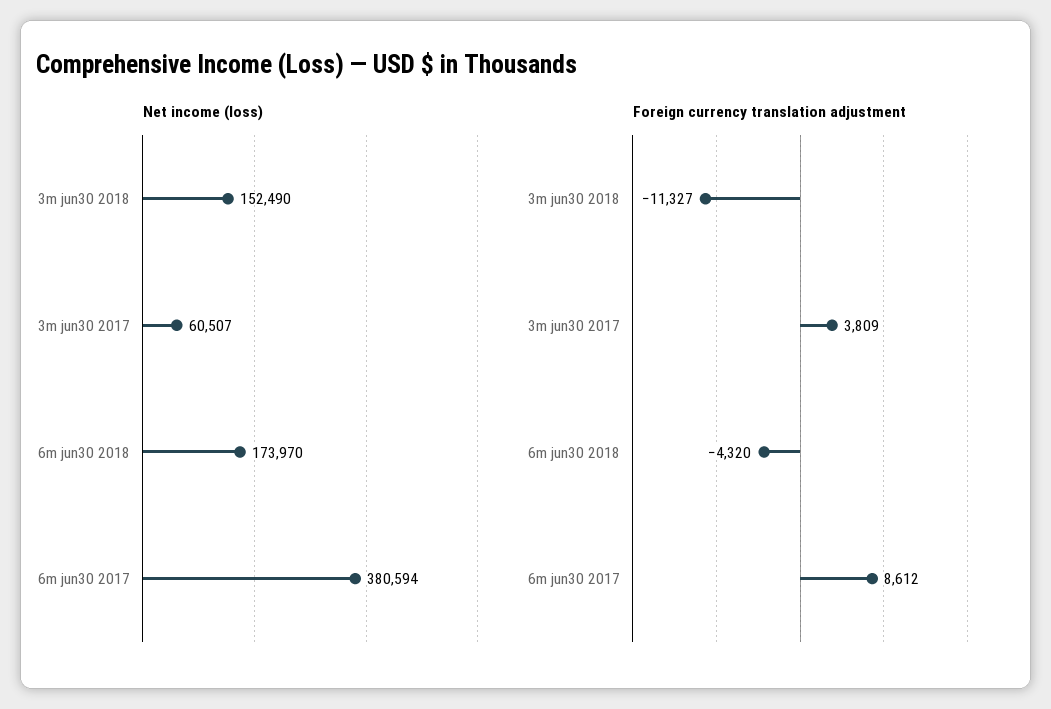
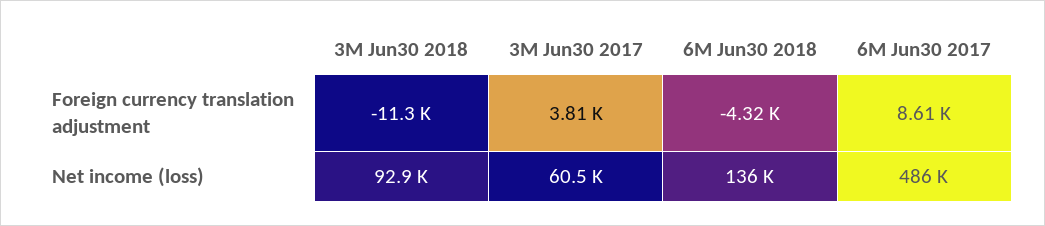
  {
    "Net income (loss)": {
-     "3m jun30 2018": 152490,
+     "3m jun30 2018": 92900,
      "3m jun30 2017": 60507,
-     "6m jun30 2018": 173970,
+     "6m jun30 2018": 136000,
-     "6m jun30 2017": 380594
+     "6m jun30 2017": 486000
    },
    "Foreign currency translation adjustment": {
      "3m jun30 2018": -11327,
      "3m jun30 2017": 3809,
      "6m jun30 2018": -4320,
      "6m jun30 2017": 8612
    }
  }

